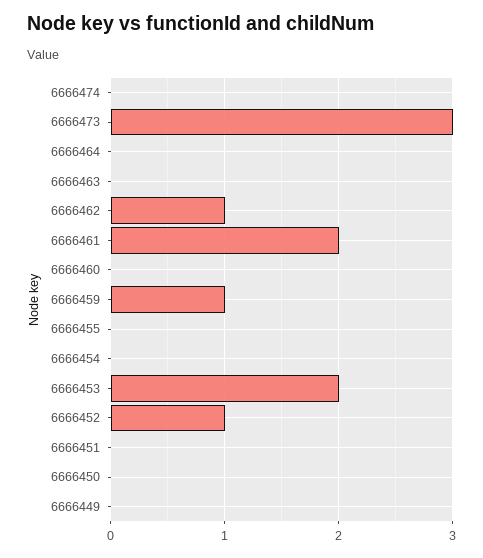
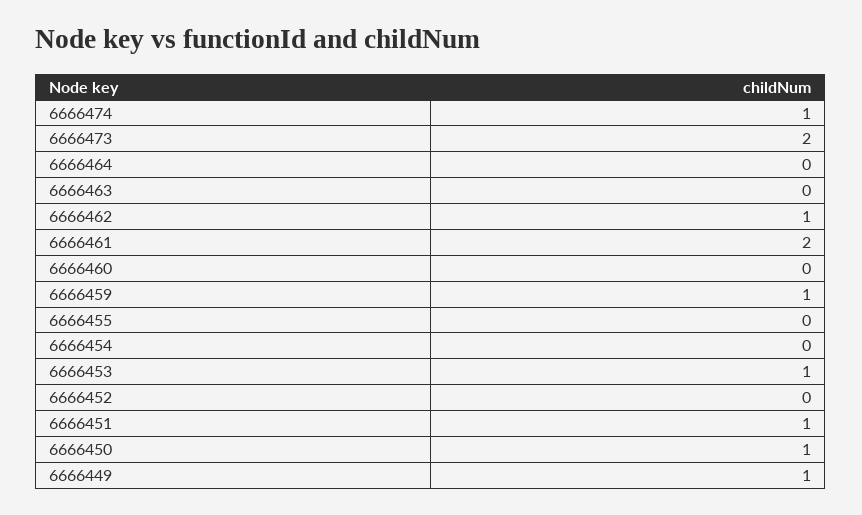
  {
-   "6666474": 0,
+   "6666474": 1,
-   "6666473": 3,
+   "6666473": 2,
    "6666464": 0,
    "6666463": 0,
    "6666462": 1,
    "6666461": 2,
    "6666460": 0,
    "6666459": 1,
    "6666455": 0,
    "6666454": 0,
-   "6666453": 2,
+   "6666453": 1,
-   "6666452": 1,
+   "6666452": 0,
-   "6666451": 0,
+   "6666451": 1,
-   "6666450": 0,
+   "6666450": 1,
-   "6666449": 0
+   "6666449": 1
  }

